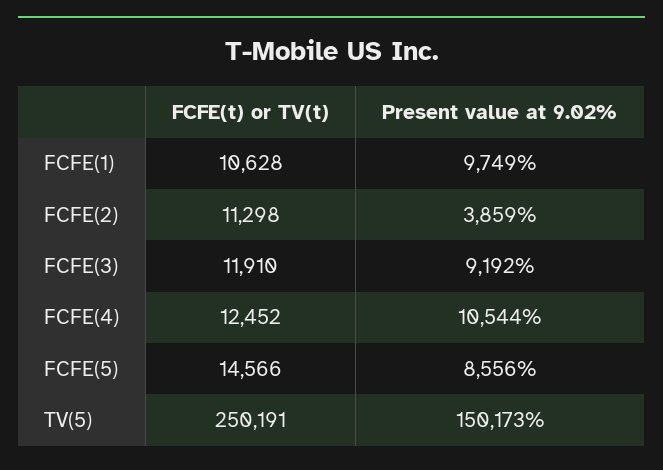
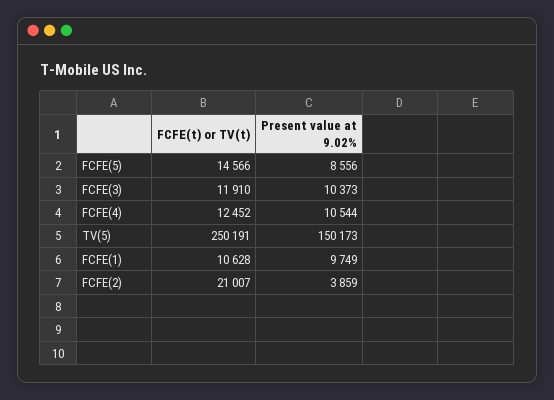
  {
    "FCFE(t) or TV(t)": {
      "FCFE(1)": 10628,
-     "FCFE(2)": 11298,
+     "FCFE(2)": 21007,
      "FCFE(3)": 11910,
      "FCFE(4)": 12452,
      "FCFE(5)": 14566,
      "TV(5)": 250191
    },
    "Present value at 9.02%": {
      "FCFE(1)": 9749,
      "FCFE(2)": 3859,
-     "FCFE(3)": 9192,
+     "FCFE(3)": 10373,
      "FCFE(4)": 10544,
      "FCFE(5)": 8556,
      "TV(5)": 150173
    }
  }

